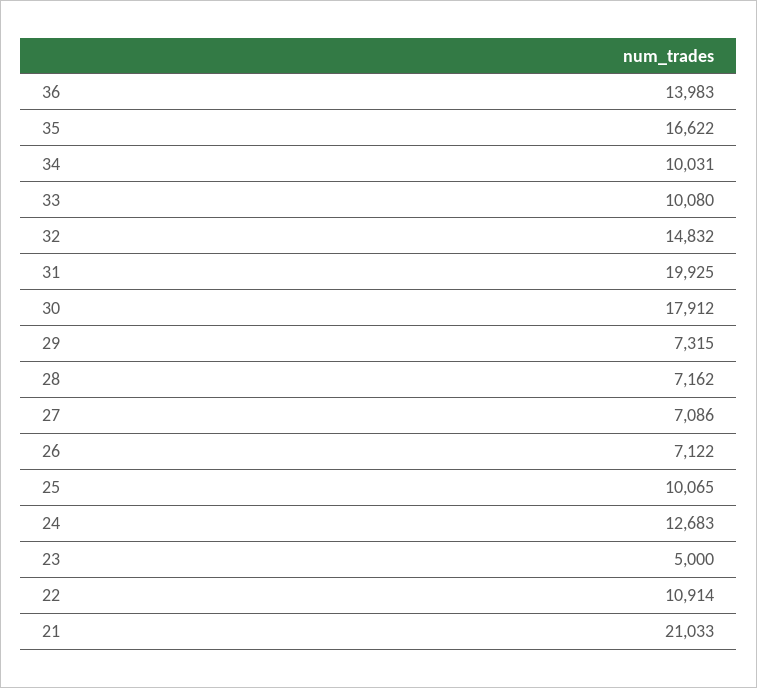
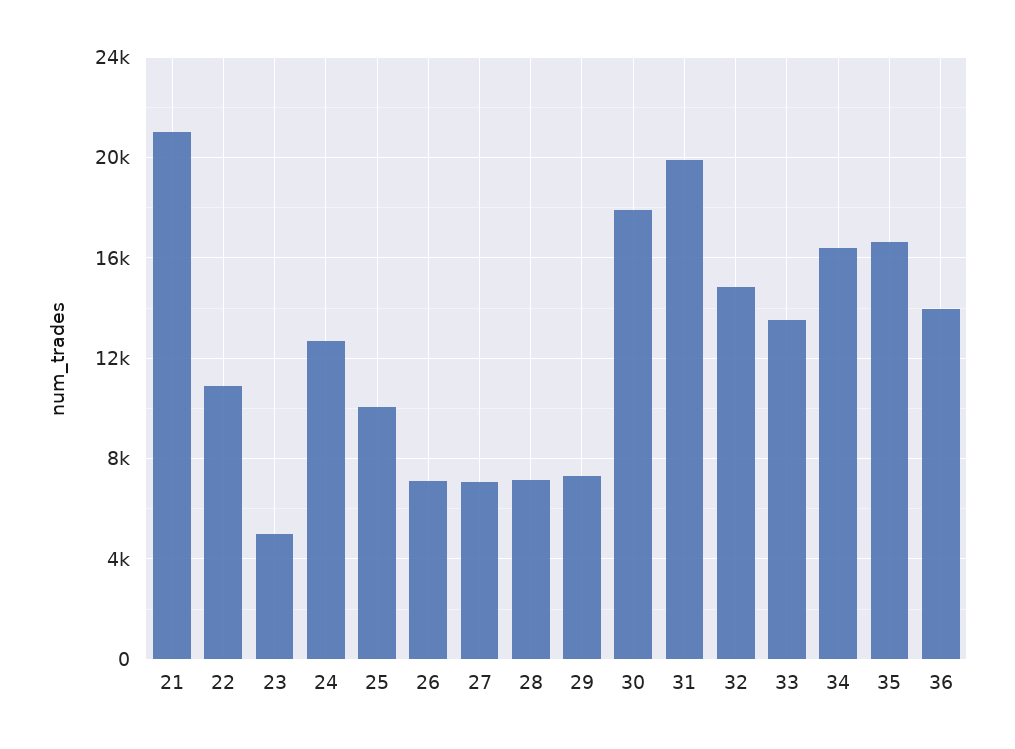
  {
    "36": 13983,
    "35": 16622,
-   "34": 10031,
+   "34": 16500,
-   "33": 10080,
+   "33": 13500,
    "32": 14832,
    "31": 19925,
    "30": 17912,
    "29": 7315,
    "28": 7162,
    "27": 7086,
    "26": 7122,
    "25": 10065,
    "24": 12683,
    "23": 5000,
    "22": 10914,
    "21": 21033
  }

